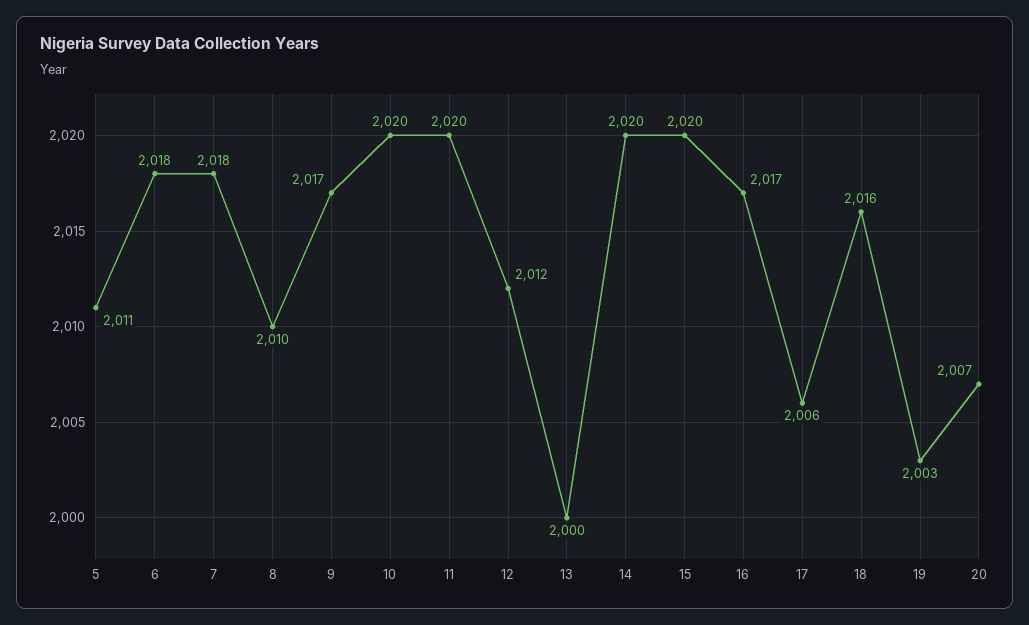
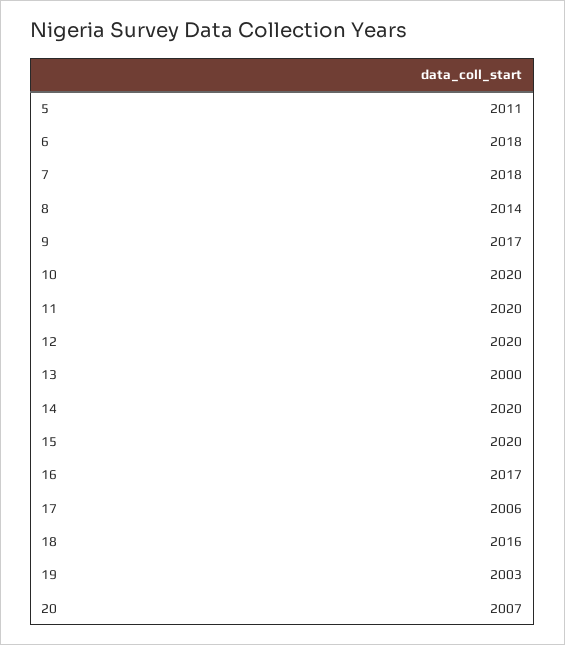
  {
    "5": 2011,
    "6": 2018,
    "7": 2018,
-   "8": 2010,
+   "8": 2014,
    "9": 2017,
    "10": 2020,
    "11": 2020,
-   "12": 2012,
+   "12": 2020,
    "13": 2000,
    "14": 2020,
    "15": 2020,
    "16": 2017,
    "17": 2006,
    "18": 2016,
    "19": 2003,
    "20": 2007
  }

